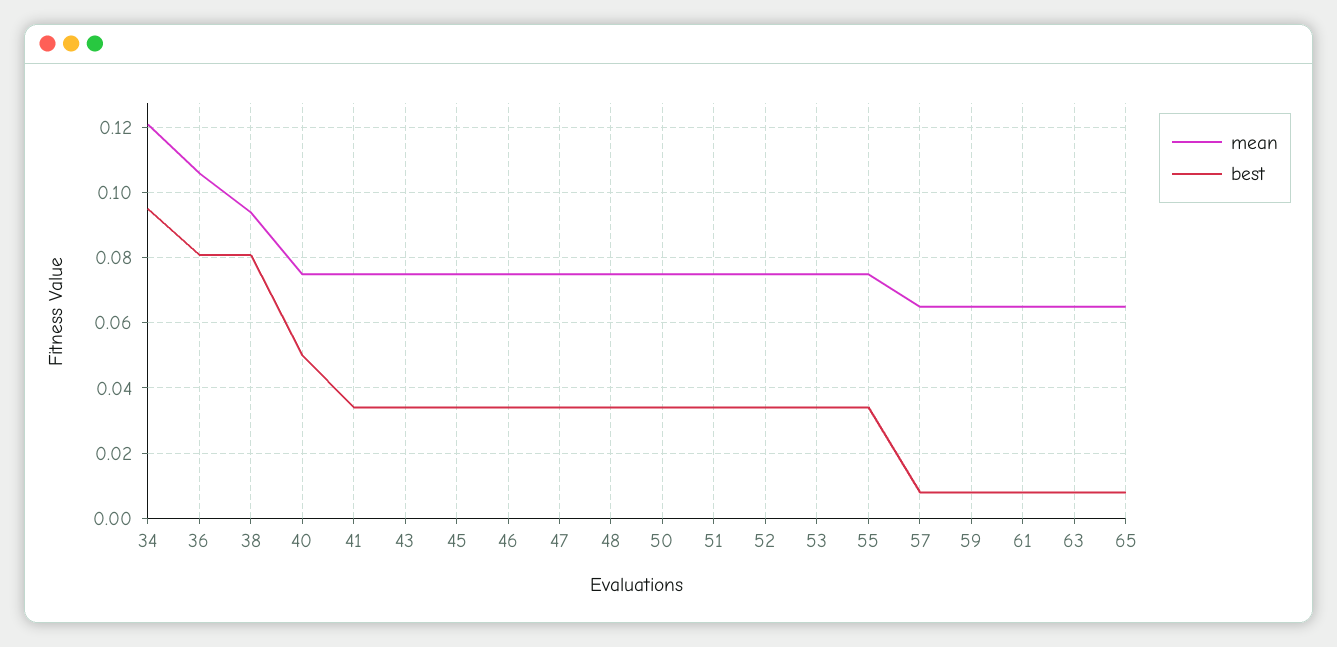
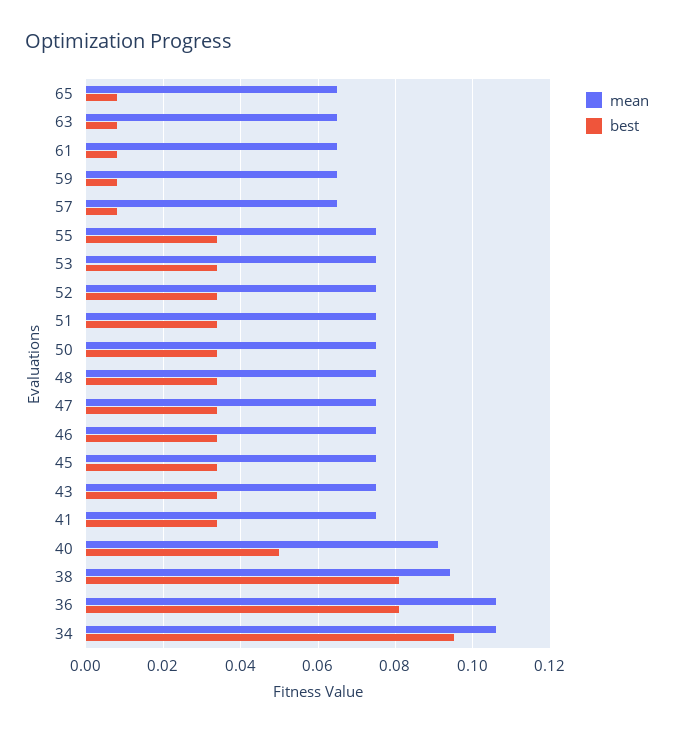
  {
    "mean": {
-     "34": 0.12,
+     "34": 0.105,
      "36": 0.105,
      "38": 0.095,
-     "40": 0.075,
+     "40": 0.09,
      "41": 0.075,
      "43": 0.075,
      "45": 0.075,
      "46": 0.075,
      "47": 0.075,
      "48": 0.075,
      "50": 0.075,
      "51": 0.075,
      "52": 0.075,
      "53": 0.075,
      "55": 0.075,
      "57": 0.065,
      "59": 0.065,
      "61": 0.065,
      "63": 0.065,
      "65": 0.065
    },
    "best": {
      "34": 0.095,
      "36": 0.08,
      "38": 0.08,
      "40": 0.05,
      "41": 0.035,
      "43": 0.035,
      "45": 0.035,
      "46": 0.035,
      "47": 0.035,
      "48": 0.035,
      "50": 0.035,
      "51": 0.035,
      "52": 0.035,
      "53": 0.035,
      "55": 0.035,
      "57": 0.01,
      "59": 0.01,
      "61": 0.01,
      "63": 0.01,
      "65": 0.01
    }
  }

